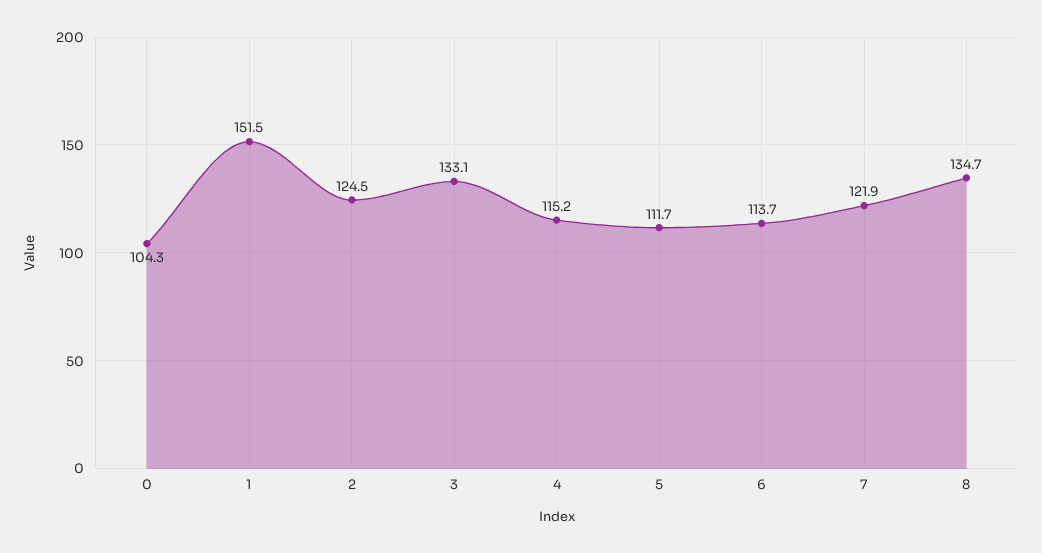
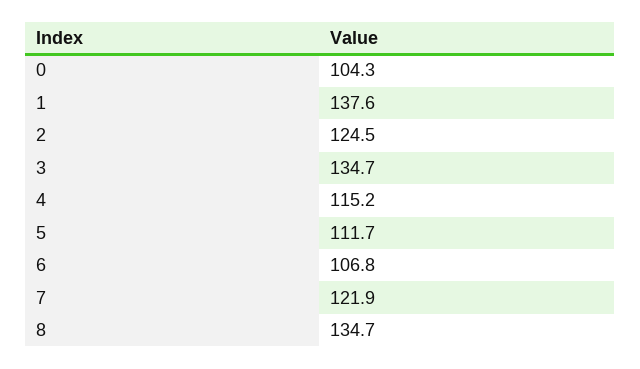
  {
    "0": 104.3,
-   "1": 151.5,
+   "1": 137.6,
    "2": 124.5,
-   "3": 133.1,
+   "3": 134.7,
    "4": 115.2,
    "5": 111.7,
-   "6": 113.7,
+   "6": 106.8,
    "7": 121.9,
    "8": 134.7
  }

